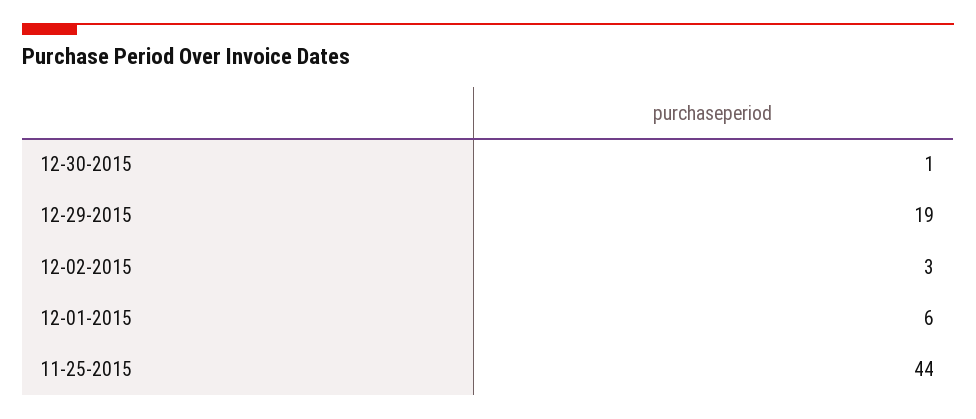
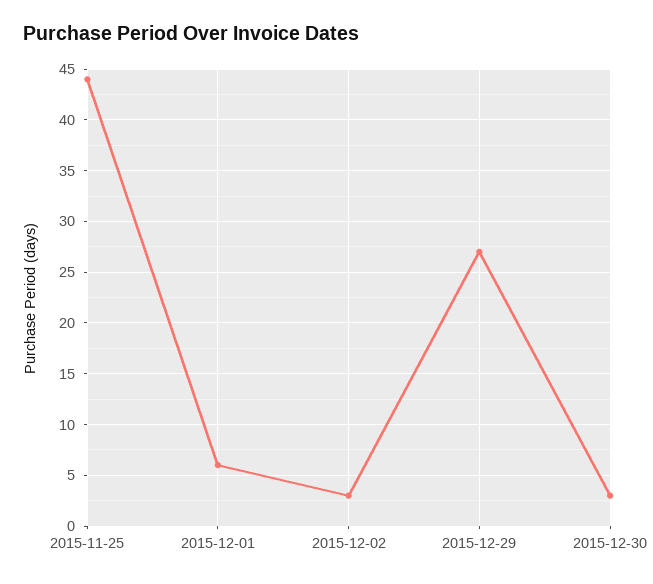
  {
-   "12-30-2015": 1,
+   "12-30-2015": 3,
-   "12-29-2015": 19,
+   "12-29-2015": 27,
    "12-02-2015": 3,
    "12-01-2015": 6,
    "11-25-2015": 44
  }

